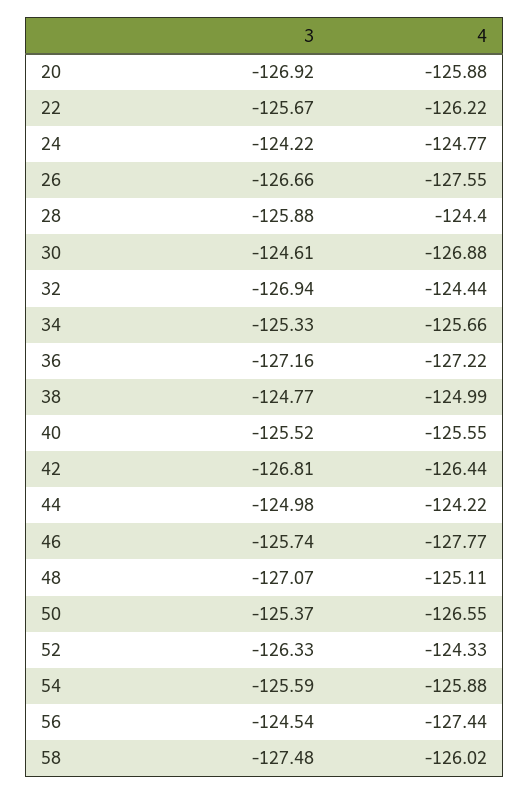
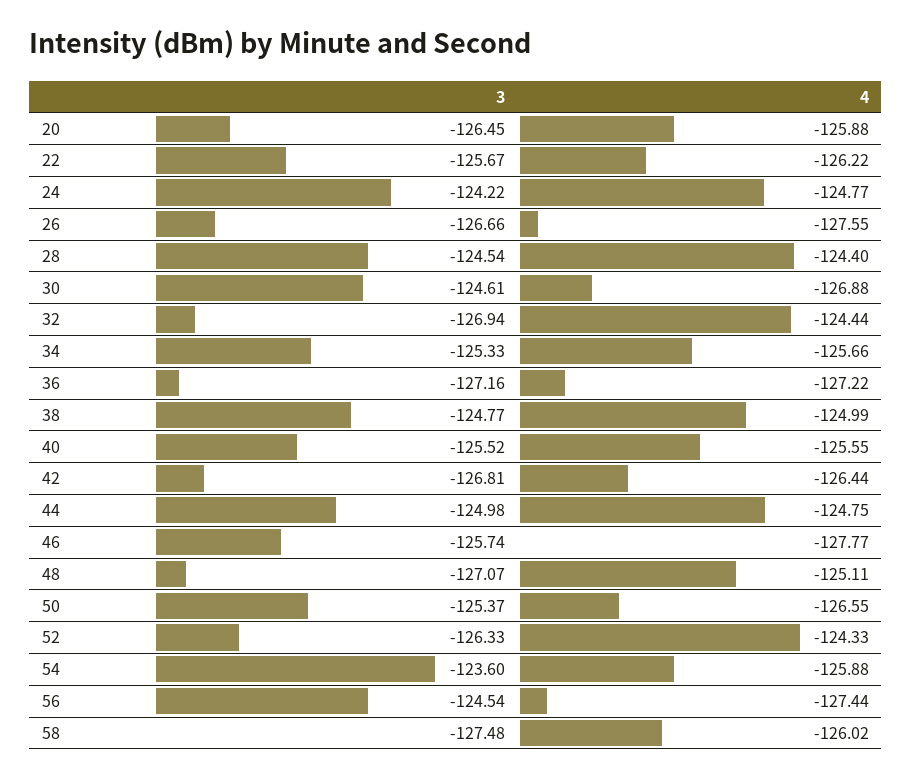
  {
    "3": {
-     "20": -126.92,
+     "20": -126.45,
      "22": -125.67,
      "24": -124.22,
      "26": -126.66,
-     "28": -125.88,
+     "28": -124.54,
      "30": -124.61,
      "32": -126.94,
      "34": -125.33,
      "36": -127.16,
      "38": -124.77,
      "40": -125.52,
      "42": -126.81,
      "44": -124.98,
      "46": -125.74,
      "48": -127.07,
      "50": -125.37,
      "52": -126.33,
-     "54": -125.59,
+     "54": -123.6,
      "56": -124.54,
      "58": -127.48
    },
    "4": {
      "20": -125.88,
      "22": -126.22,
      "24": -124.77,
      "26": -127.55,
      "28": -124.4,
      "30": -126.88,
      "32": -124.44,
      "34": -125.66,
      "36": -127.22,
      "38": -124.99,
      "40": -125.55,
      "42": -126.44,
-     "44": -124.22,
+     "44": -124.75,
      "46": -127.77,
      "48": -125.11,
      "50": -126.55,
      "52": -124.33,
      "54": -125.88,
      "56": -127.44,
      "58": -126.02
    }
  }

